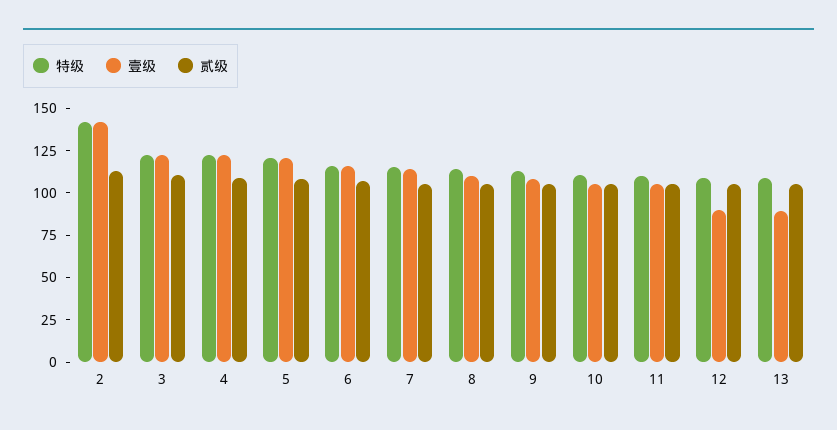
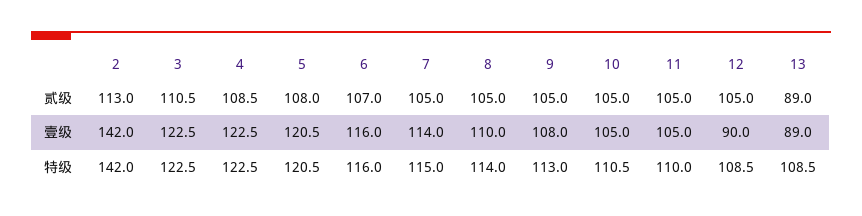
  {
    "特级": {
      "2": 142,
      "3": 122.5,
      "4": 122.5,
      "5": 120.5,
      "6": 116,
      "7": 115,
      "8": 114,
      "9": 113,
      "10": 110.5,
      "11": 110,
      "12": 108.5,
      "13": 108.5
    },
    "壹级": {
      "2": 142,
      "3": 122.5,
      "4": 122.5,
      "5": 120.5,
      "6": 116,
      "7": 114,
      "8": 110,
      "9": 108,
      "10": 105,
      "11": 105,
      "12": 90,
      "13": 89
    },
    "贰级": {
      "2": 113,
      "3": 110.5,
      "4": 108.5,
      "5": 108,
      "6": 107,
      "7": 105,
      "8": 105,
      "9": 105,
      "10": 105,
      "11": 105,
      "12": 105,
-     "13": 105
+     "13": 89
    }
  }

